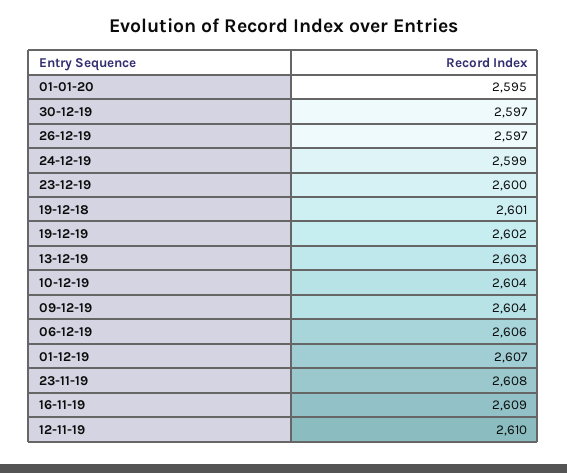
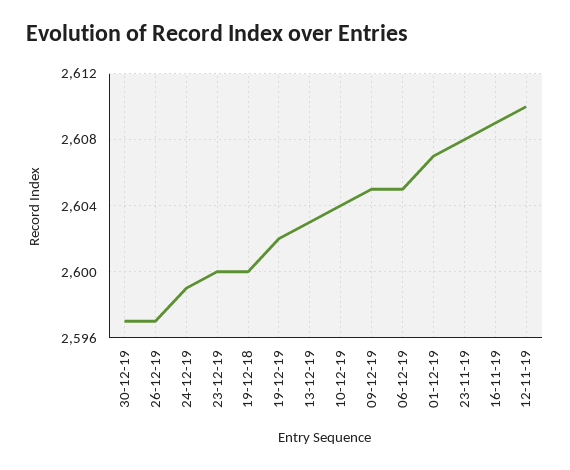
  {
-   "01-01-20": 2595,
    "30-12-19": 2597,
    "26-12-19": 2597,
    "24-12-19": 2599,
    "23-12-19": 2600,
-   "19-12-18": 2601,
+   "19-12-18": 2600,
    "19-12-19": 2602,
    "13-12-19": 2603,
    "10-12-19": 2604,
-   "09-12-19": 2604,
+   "09-12-19": 2605,
-   "06-12-19": 2606,
+   "06-12-19": 2605,
    "01-12-19": 2607,
    "23-11-19": 2608,
    "16-11-19": 2609,
    "12-11-19": 2610
  }

